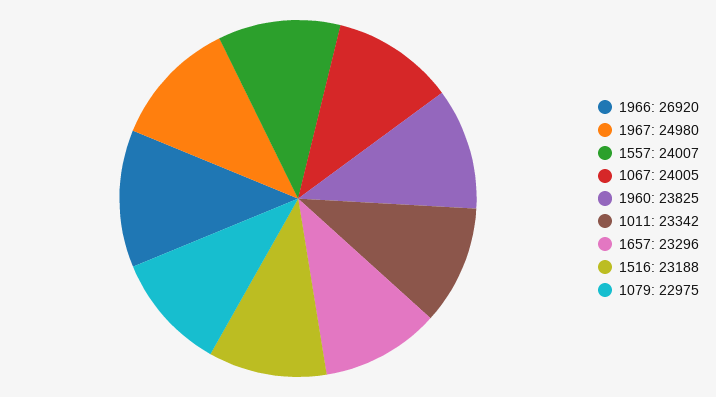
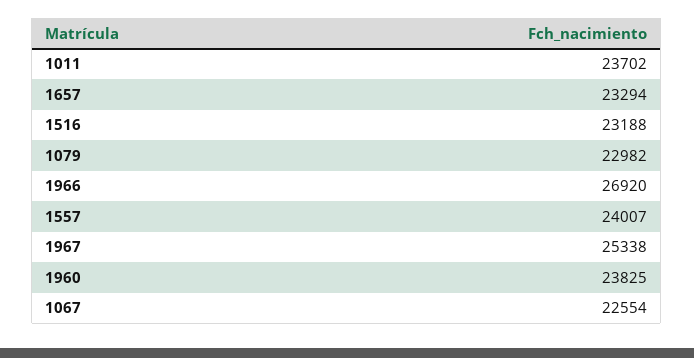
  {
    "1966": 26920,
-   "1967": 24980,
+   "1967": 25338,
    "1557": 24007,
-   "1067": 24005,
+   "1067": 22554,
    "1960": 23825,
-   "1011": 23342,
+   "1011": 23702,
-   "1657": 23296,
+   "1657": 23294,
    "1516": 23188,
-   "1079": 22975
+   "1079": 22982
  }

